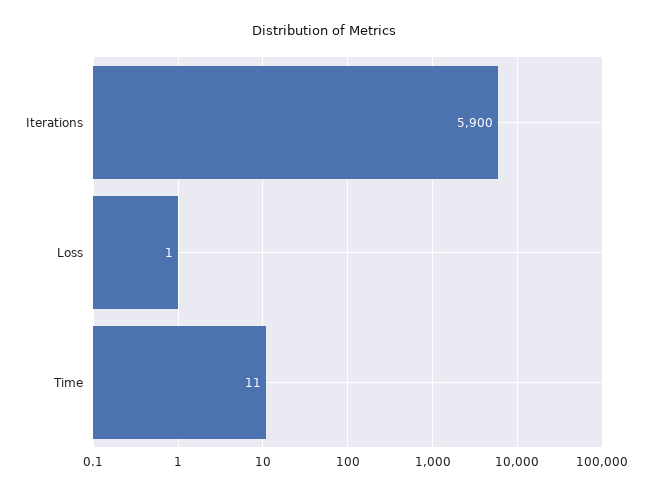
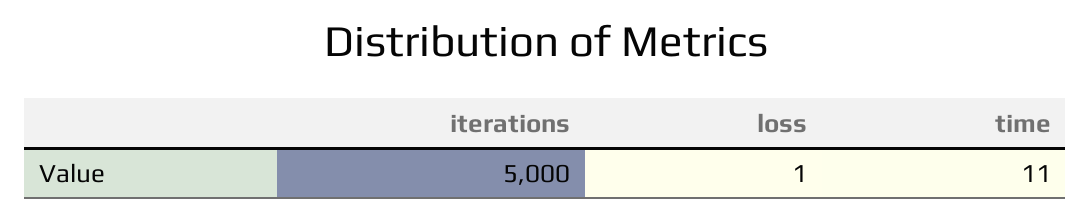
  {
-   "Iterations": 5900,
+   "Iterations": 5000,
    "Loss": 1,
    "Time": 11
  }

